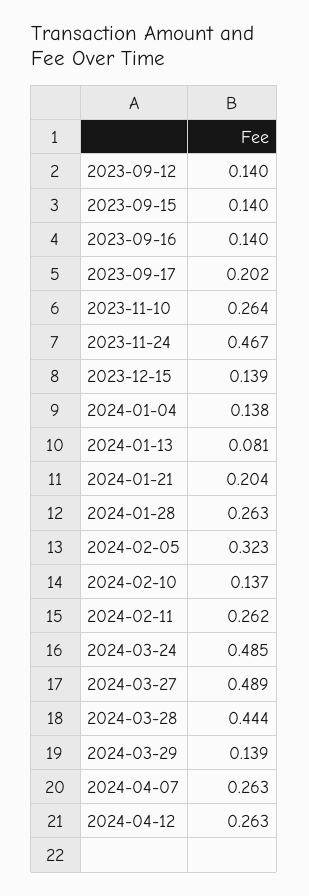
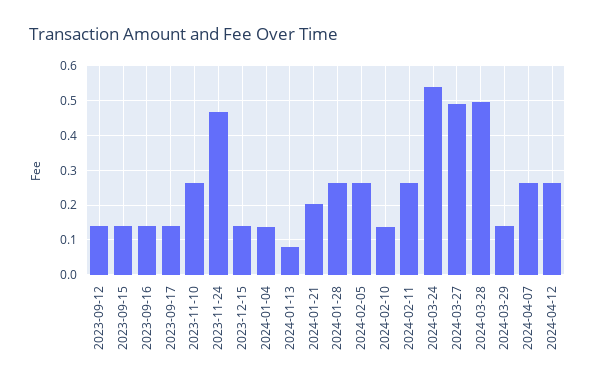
  {
    "2023-09-12": 0.14,
    "2023-09-15": 0.14,
    "2023-09-16": 0.14,
-   "2023-09-17": 0.202,
+   "2023-09-17": 0.14,
    "2023-11-10": 0.264,
    "2023-11-24": 0.467,
    "2023-12-15": 0.139,
    "2024-01-04": 0.138,
    "2024-01-13": 0.081,
    "2024-01-21": 0.204,
    "2024-01-28": 0.263,
-   "2024-02-05": 0.323,
+   "2024-02-05": 0.26,
    "2024-02-10": 0.137,
    "2024-02-11": 0.262,
-   "2024-03-24": 0.485,
+   "2024-03-24": 0.54,
    "2024-03-27": 0.489,
-   "2024-03-28": 0.444,
+   "2024-03-28": 0.5,
    "2024-03-29": 0.139,
    "2024-04-07": 0.263,
    "2024-04-12": 0.263
  }

